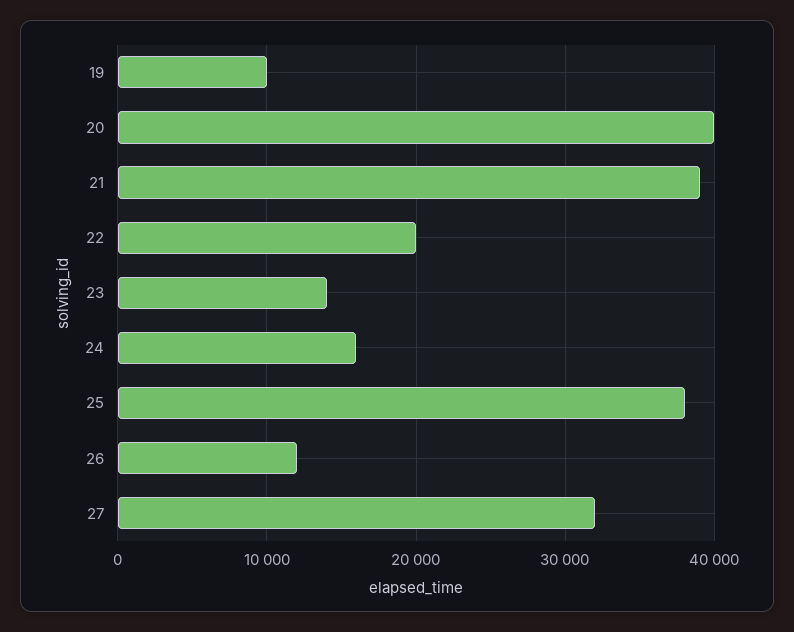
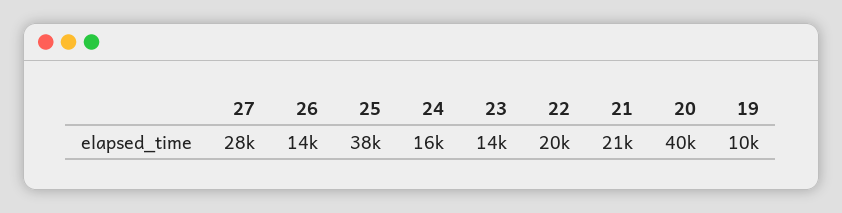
  {
    "19": 10000,
    "20": 40000,
-   "21": 39000,
+   "21": 21000,
    "22": 20000,
    "23": 14000,
    "24": 16000,
    "25": 38000,
-   "26": 12000,
+   "26": 14000,
-   "27": 32000
+   "27": 28000
  }

